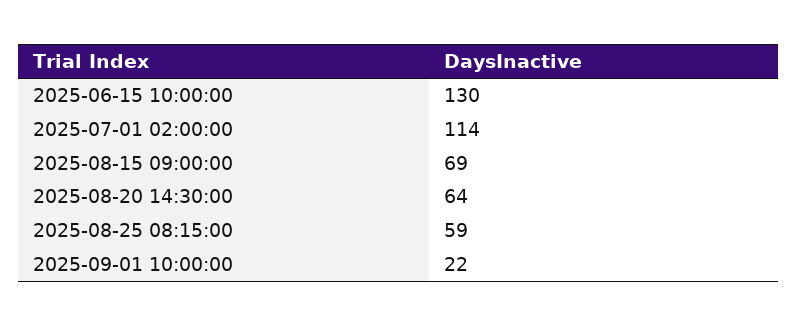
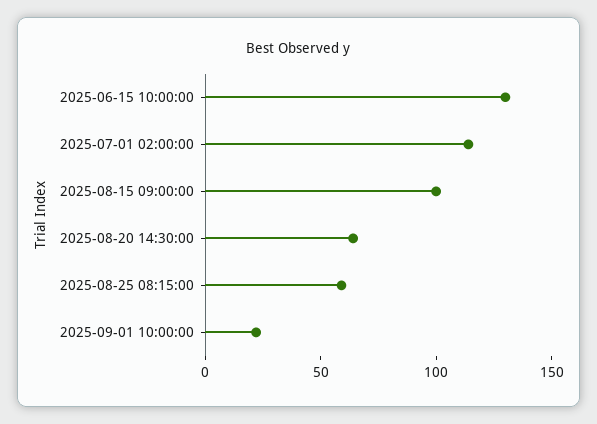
  {
    "2025-06-15 10:00:00": 130,
    "2025-07-01 02:00:00": 114,
-   "2025-08-15 09:00:00": 69,
+   "2025-08-15 09:00:00": 100,
    "2025-08-20 14:30:00": 64,
    "2025-08-25 08:15:00": 59,
    "2025-09-01 10:00:00": 22
  }

